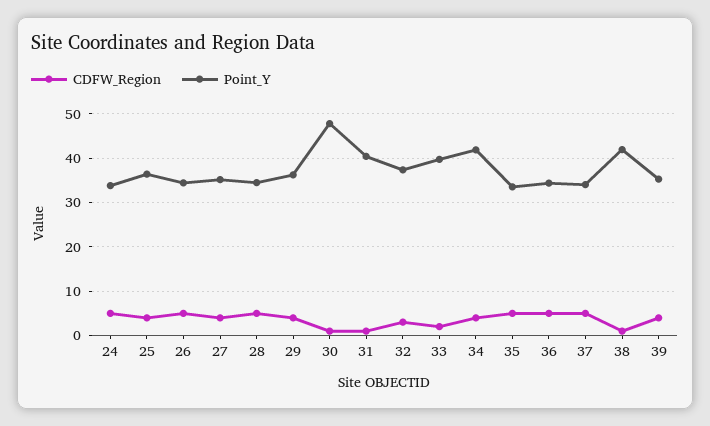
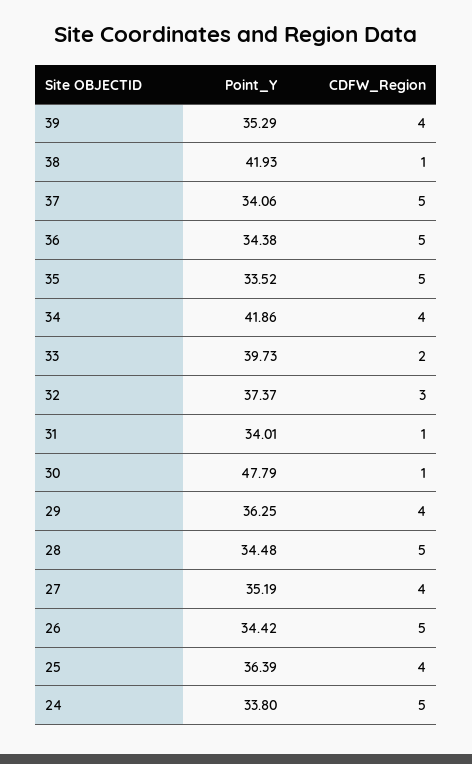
  {
    "CDFW_Region": {
      "24": 5,
      "25": 4,
      "26": 5,
      "27": 4,
      "28": 5,
      "29": 4,
      "30": 1,
      "31": 1,
      "32": 3,
      "33": 2,
      "34": 4,
      "35": 5,
      "36": 5,
      "37": 5,
      "38": 1,
      "39": 4
    },
    "Point_Y": {
      "24": 33.8,
      "25": 36.39,
      "26": 34.42,
      "27": 35.19,
      "28": 34.48,
      "29": 36.25,
      "30": 47.79,
-     "31": 40,
+     "31": 34.01,
      "32": 37.37,
      "33": 39.73,
      "34": 41.86,
      "35": 33.52,
      "36": 34.38,
      "37": 34.06,
      "38": 41.93,
      "39": 35.29
    }
  }

